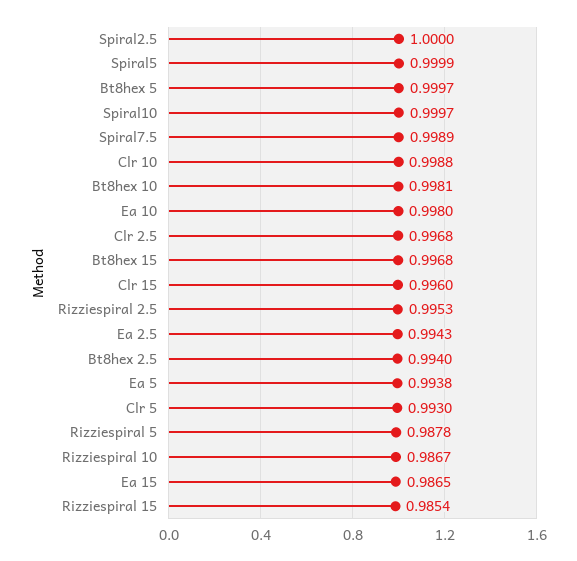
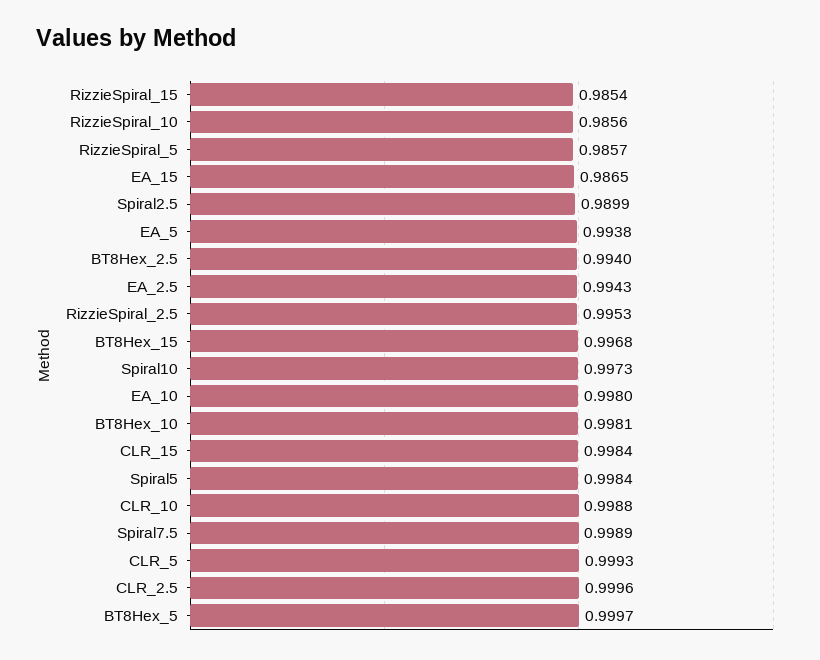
  {
-   "Spiral2.5": 1,
+   "Spiral2.5": 0.9899,
-   "Spiral5": 0.9999,
+   "Spiral5": 0.9984,
    "Bt8hex 5": 0.9997,
-   "Spiral10": 0.9997,
+   "Spiral10": 0.9973,
    "Spiral7.5": 0.9989,
    "Clr 10": 0.9988,
    "Bt8hex 10": 0.9981,
    "Ea 10": 0.998,
-   "Clr 2.5": 0.9968,
+   "Clr 2.5": 0.9996,
    "Bt8hex 15": 0.9968,
-   "Clr 15": 0.996,
+   "Clr 15": 0.9984,
    "Rizziespiral 2.5": 0.9953,
    "Ea 2.5": 0.9943,
    "Bt8hex 2.5": 0.994,
    "Ea 5": 0.9938,
-   "Clr 5": 0.993,
+   "Clr 5": 0.9993,
-   "Rizziespiral 5": 0.9878,
+   "Rizziespiral 5": 0.9857,
-   "Rizziespiral 10": 0.9867,
+   "Rizziespiral 10": 0.9856,
    "Ea 15": 0.9865,
    "Rizziespiral 15": 0.9854
  }

